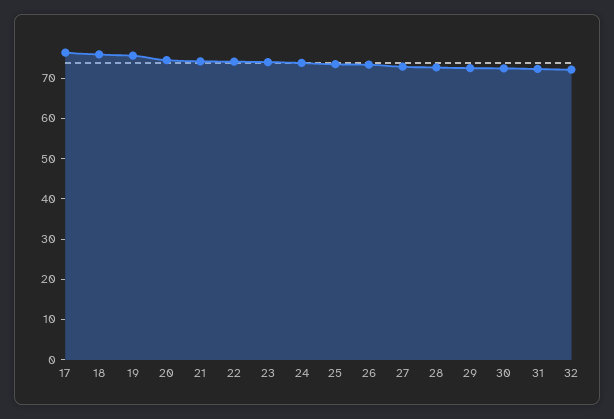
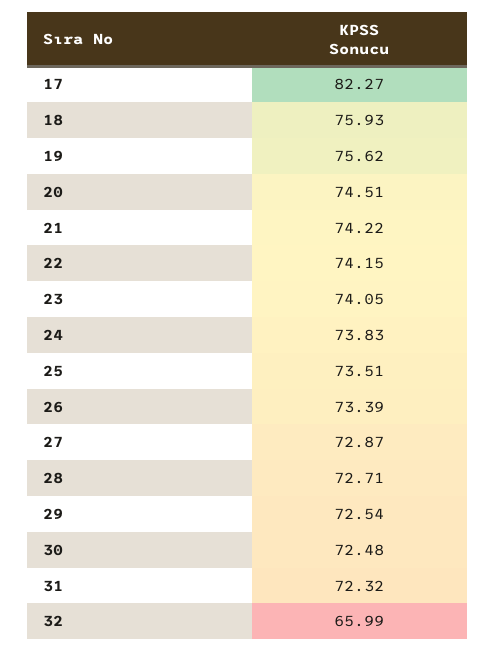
  {
-   "17": 76,
+   "17": 82.27,
    "18": 75.93,
    "19": 75.62,
    "20": 74.51,
    "21": 74.22,
    "22": 74.15,
    "23": 74.05,
    "24": 73.83,
    "25": 73.51,
    "26": 73.39,
    "27": 72.87,
    "28": 72.71,
    "29": 72.54,
    "30": 72.48,
    "31": 72.32,
-   "32": 72
+   "32": 65.99
  }

